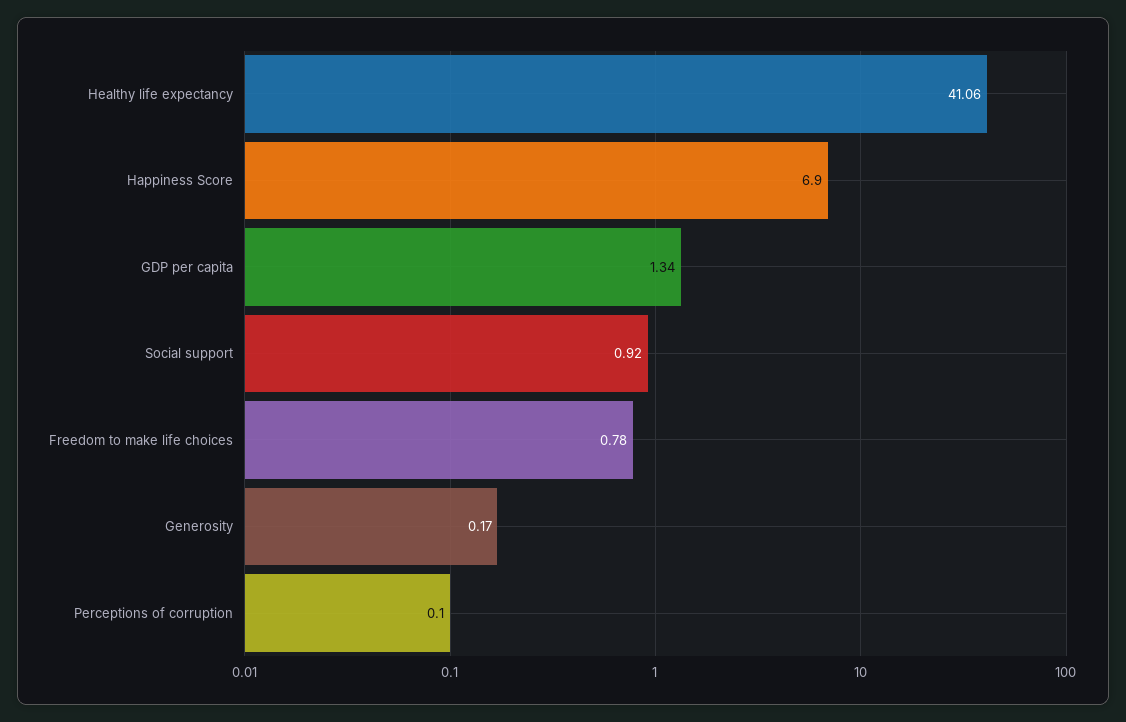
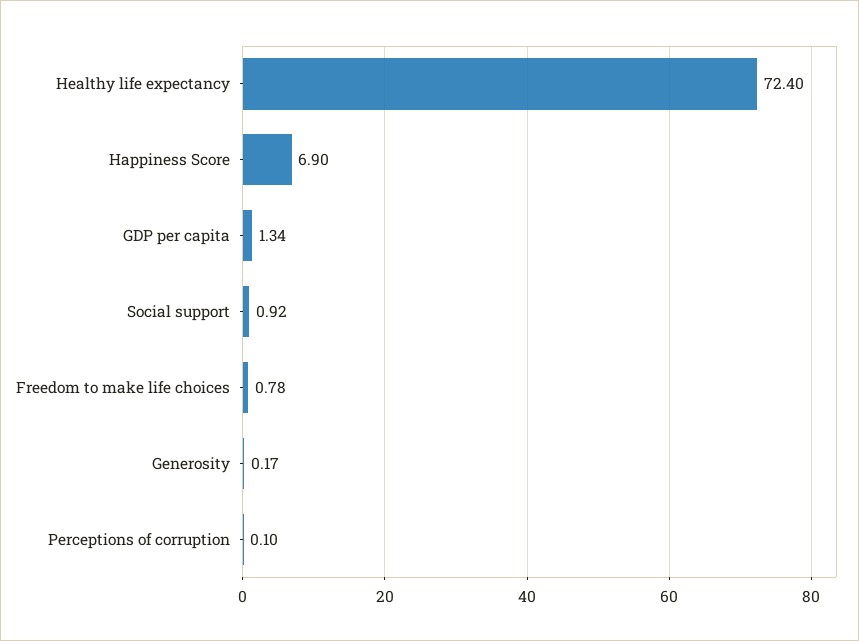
  {
-   "Healthy life expectancy": 41.06,
+   "Healthy life expectancy": 72.4,
    "Happiness Score": 6.9,
    "GDP per capita": 1.34,
    "Social support": 0.92,
    "Freedom to make life choices": 0.78,
    "Generosity": 0.17,
    "Perceptions of corruption": 0.1
  }

